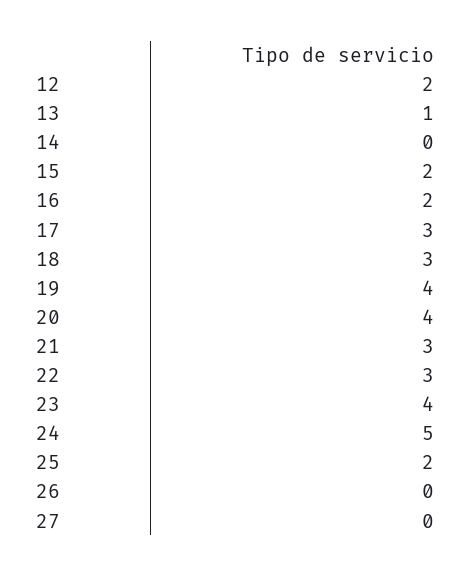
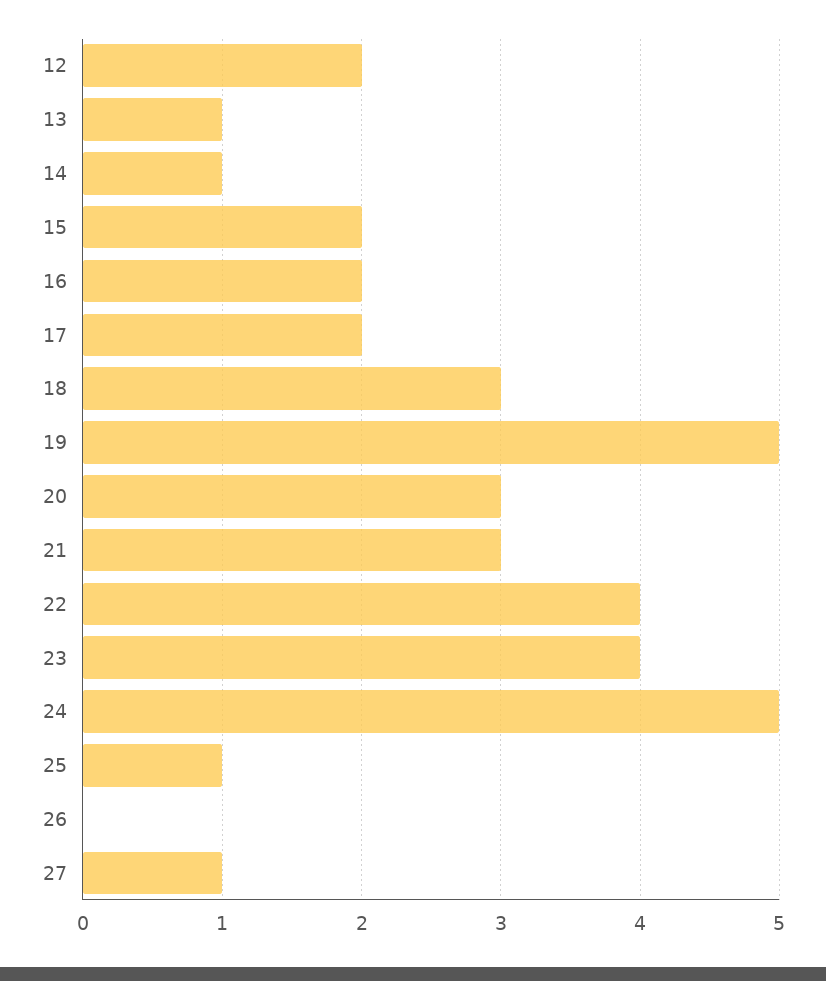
  {
    "12": 2,
    "13": 1,
-   "14": 0,
+   "14": 1,
    "15": 2,
    "16": 2,
-   "17": 3,
+   "17": 2,
    "18": 3,
-   "19": 4,
+   "19": 5,
-   "20": 4,
+   "20": 3,
    "21": 3,
-   "22": 3,
+   "22": 4,
    "23": 4,
    "24": 5,
-   "25": 2,
+   "25": 1,
    "26": 0,
-   "27": 0
+   "27": 1
  }

